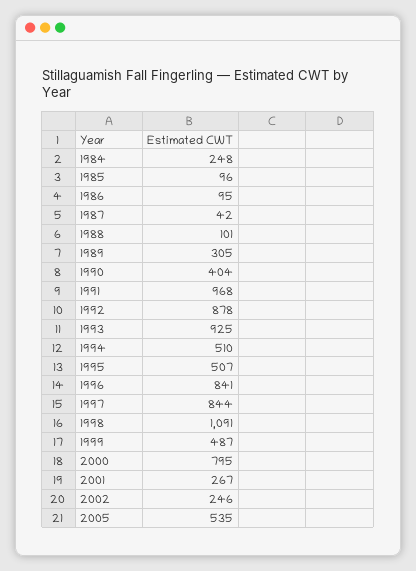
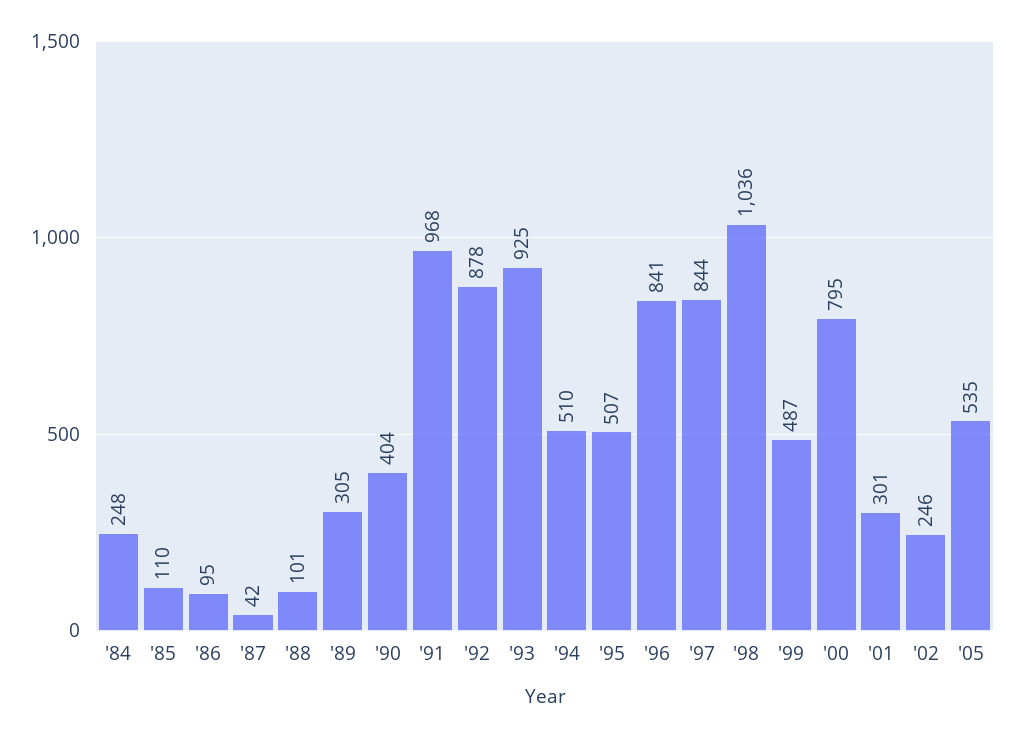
  {
    "1984": 248,
-   "1985": 96,
+   "1985": 110,
    "1986": 95,
    "1987": 42,
    "1988": 101,
    "1989": 305,
    "1990": 404,
    "1991": 968,
    "1992": 878,
    "1993": 925,
    "1994": 510,
    "1995": 507,
    "1996": 841,
    "1997": 844,
-   "1998": 1091,
+   "1998": 1036,
    "1999": 487,
    "2000": 795,
-   "2001": 267,
+   "2001": 301,
    "2002": 246,
    "2005": 535
  }

